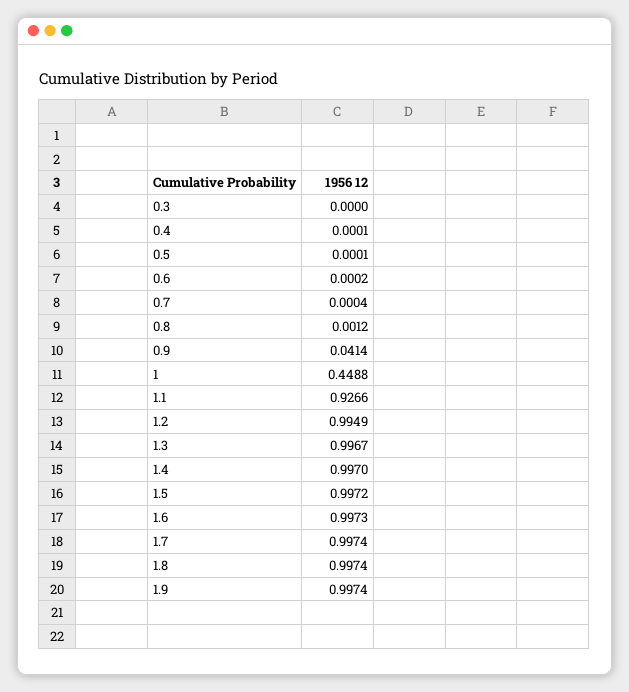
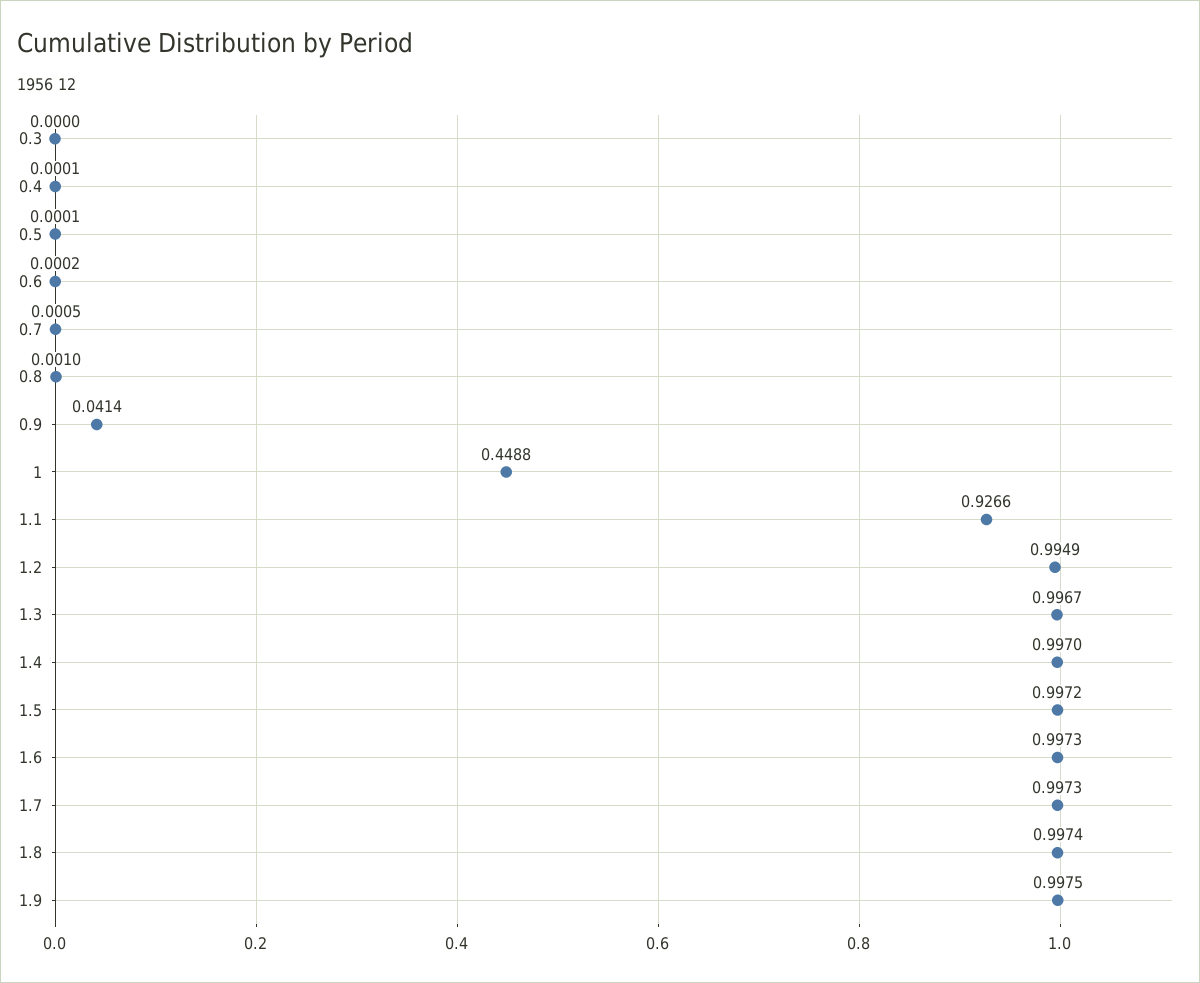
  {
    "0.3": 0,
    "0.4": 0.0001,
    "0.5": 0.0001,
    "0.6": 0.0002,
-   "0.7": 0.0004,
+   "0.7": 0.0005,
-   "0.8": 0.0012,
+   "0.8": 0.001,
    "0.9": 0.0414,
    "1": 0.4488,
    "1.1": 0.9266,
    "1.2": 0.9949,
    "1.3": 0.9967,
    "1.4": 0.997,
    "1.5": 0.9972,
    "1.6": 0.9973,
-   "1.7": 0.9974,
+   "1.7": 0.9973,
    "1.8": 0.9974,
-   "1.9": 0.9974
+   "1.9": 0.9975
  }

